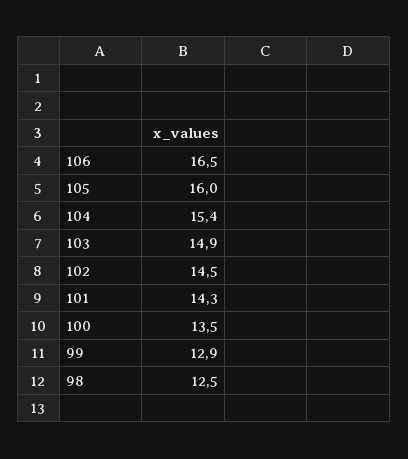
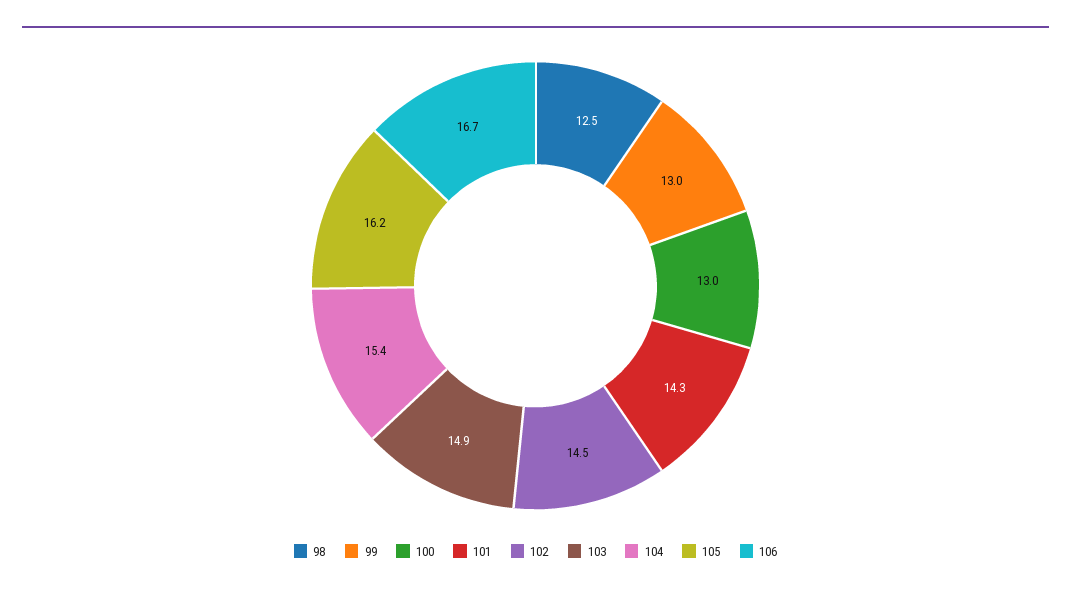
  {
-   "106": 16.5,
+   "106": 16.7,
-   "105": 16,
+   "105": 16.2,
    "104": 15.4,
    "103": 14.9,
    "102": 14.5,
    "101": 14.3,
-   "100": 13.5,
+   "100": 13,
-   "99": 12.9,
+   "99": 13,
    "98": 12.5
  }

